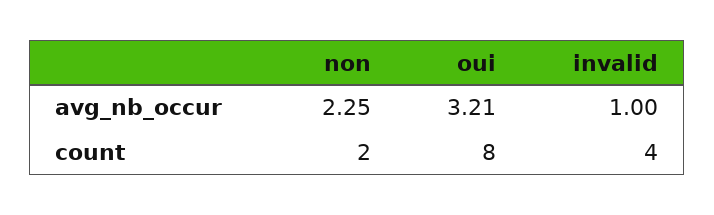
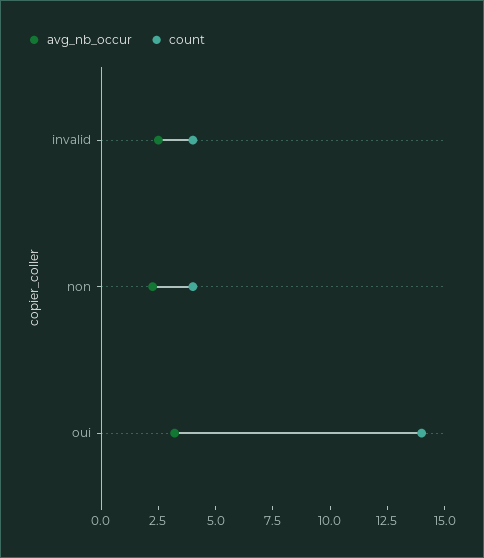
  {
    "avg_nb_occur": {
      "non": 2.25,
      "oui": 3.21,
-     "invalid": 1
+     "invalid": 2.5
    },
    "count": {
-     "non": 2,
+     "non": 4,
-     "oui": 8,
+     "oui": 14,
      "invalid": 4
    }
  }

